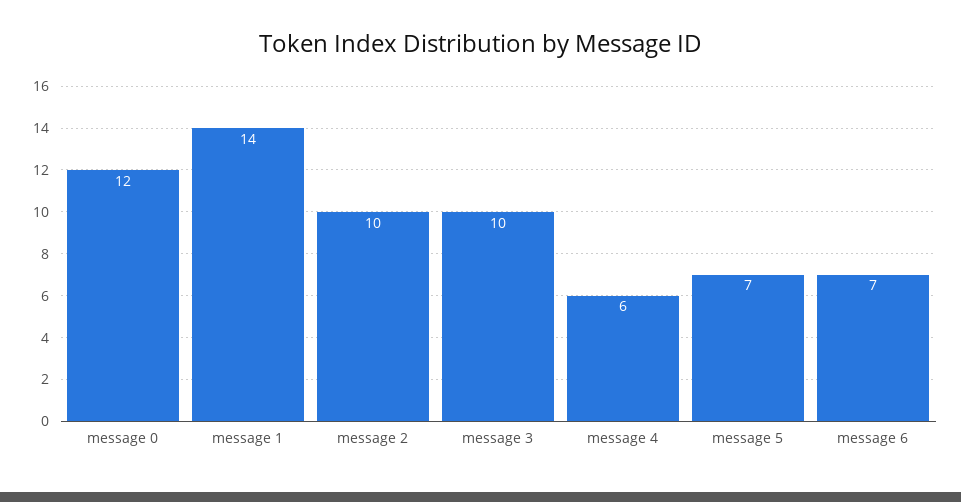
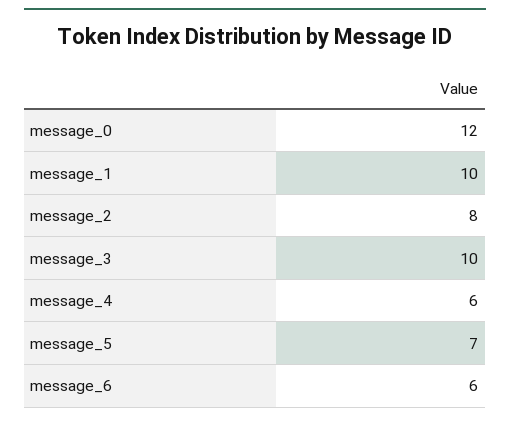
  {
    "message 0": 12,
-   "message 1": 14,
+   "message 1": 10,
-   "message 2": 10,
+   "message 2": 8,
    "message 3": 10,
    "message 4": 6,
    "message 5": 7,
-   "message 6": 7
+   "message 6": 6
  }

